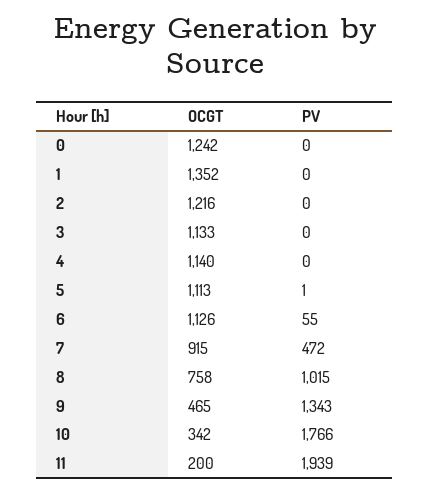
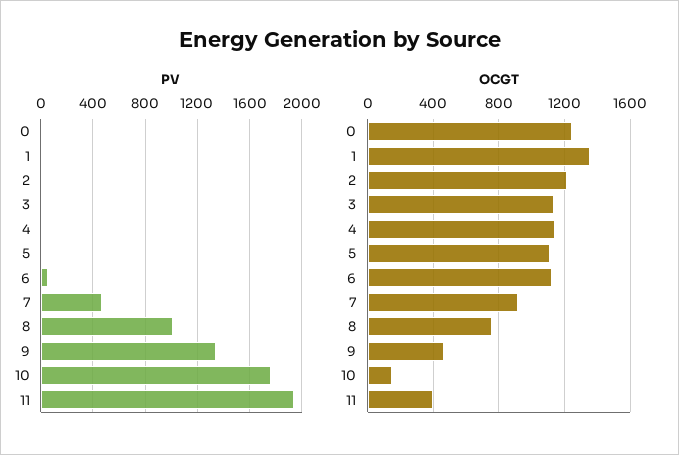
  {
    "OCGT": {
      "0": 1242,
      "1": 1352,
      "2": 1216,
      "3": 1133,
      "4": 1140,
      "5": 1113,
      "6": 1126,
      "7": 915,
      "8": 758,
      "9": 465,
-     "10": 342,
+     "10": 150,
-     "11": 200
+     "11": 400
    },
    "PV": {
      "0": 0,
      "1": 0,
      "2": 0,
      "3": 0,
      "4": 0,
      "5": 1,
      "6": 55,
      "7": 472,
      "8": 1015,
      "9": 1343,
      "10": 1766,
      "11": 1939
    }
  }

